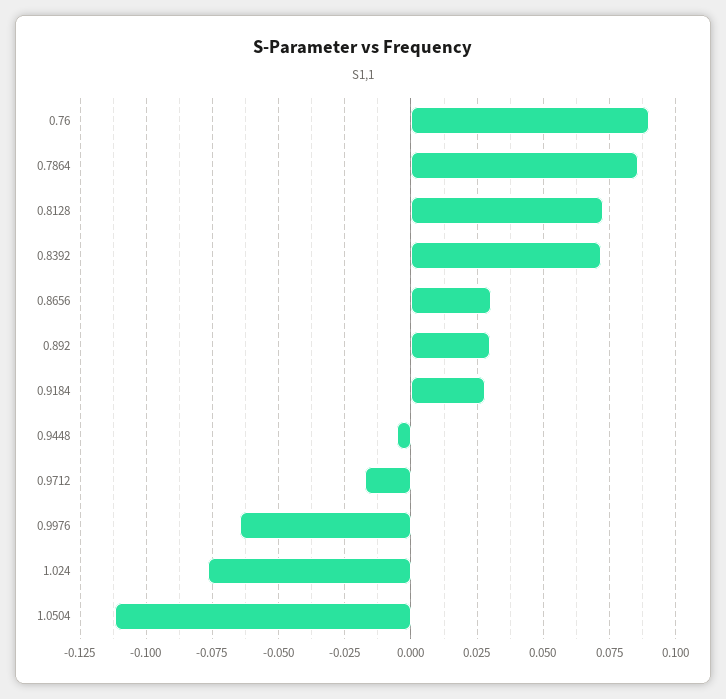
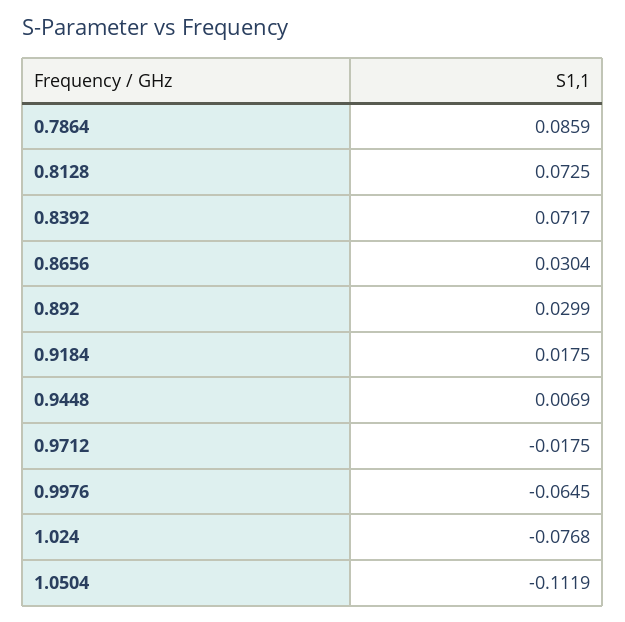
  {
-   "0.76": 0.09,
    "0.7864": 0.0859,
    "0.8128": 0.0725,
    "0.8392": 0.0717,
    "0.8656": 0.0304,
    "0.892": 0.0299,
-   "0.9184": 0.0275,
+   "0.9184": 0.0175,
-   "0.9448": -0.005,
+   "0.9448": 0.0069,
    "0.9712": -0.0175,
    "0.9976": -0.0645,
    "1.024": -0.0768,
    "1.0504": -0.1119
  }

